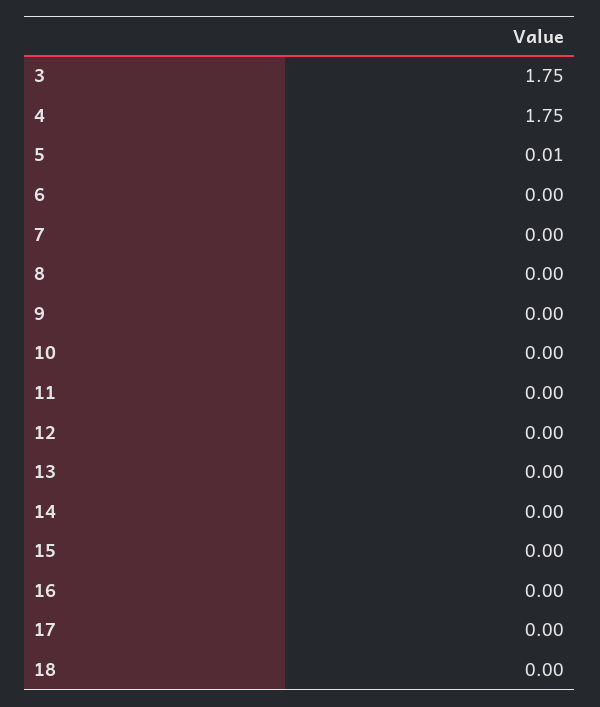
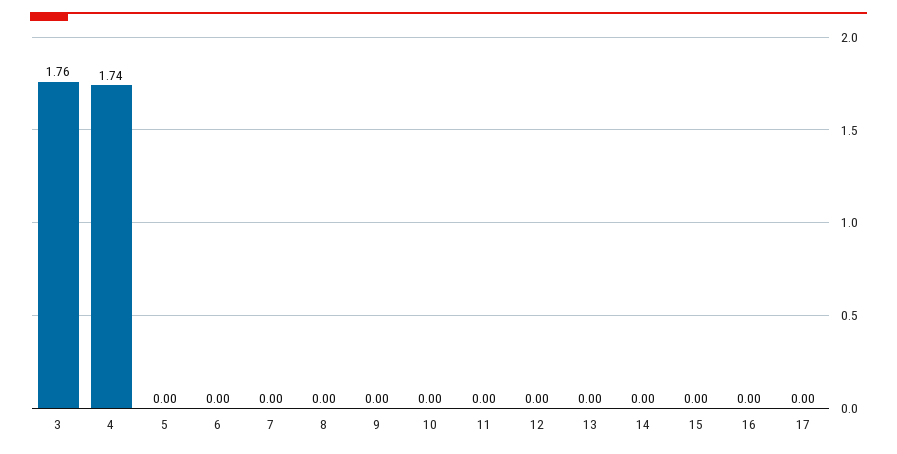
  {
-   "3": 1.75,
+   "3": 1.76,
-   "4": 1.75,
+   "4": 1.74,
-   "5": 0.01,
+   "5": 0,
    "6": 0,
    "7": 0,
    "8": 0,
    "9": 0,
    "10": 0,
    "11": 0,
    "12": 0,
    "13": 0,
    "14": 0,
    "15": 0,
    "16": 0,
-   "17": 0,
+   "17": 0
-   "18": 0
  }

